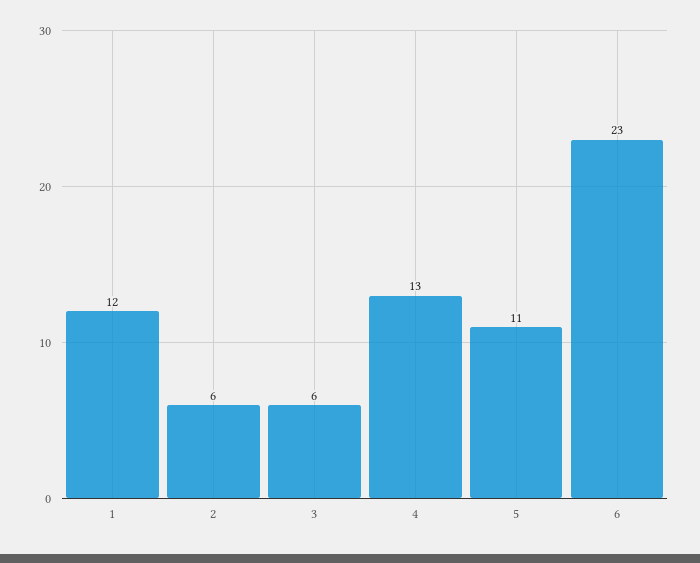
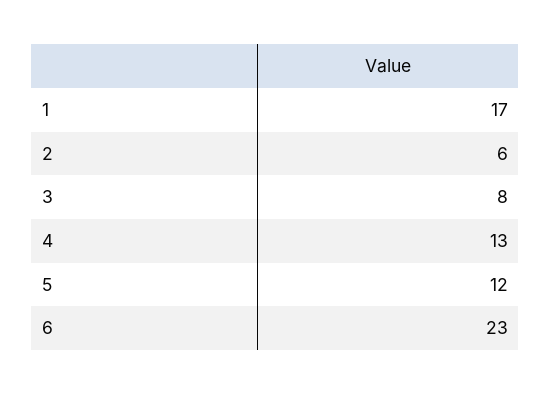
  {
-   "1": 12,
+   "1": 17,
    "2": 6,
-   "3": 6,
+   "3": 8,
    "4": 13,
-   "5": 11,
+   "5": 12,
    "6": 23
  }

